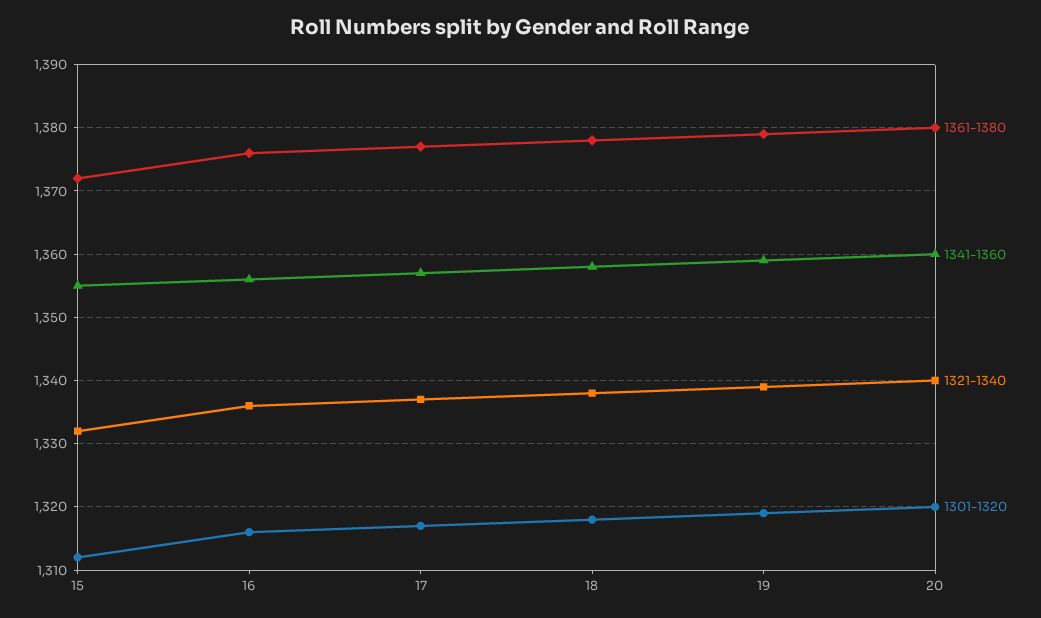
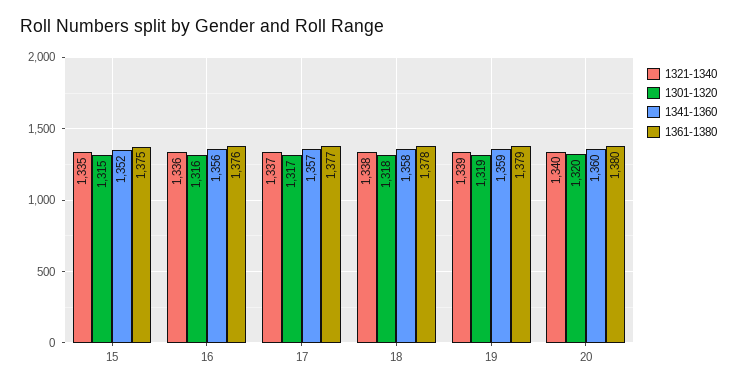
  {
    "1361-1380": {
-     "15": 1372,
+     "15": 1375,
      "16": 1376,
      "17": 1377,
      "18": 1378,
      "19": 1379,
      "20": 1380
    },
    "1341-1360": {
-     "15": 1355,
+     "15": 1352,
      "16": 1356,
      "17": 1357,
      "18": 1358,
      "19": 1359,
      "20": 1360
    },
    "1321-1340": {
-     "15": 1332,
+     "15": 1335,
      "16": 1336,
      "17": 1337,
      "18": 1338,
      "19": 1339,
      "20": 1340
    },
    "1301-1320": {
-     "15": 1312,
+     "15": 1315,
      "16": 1316,
      "17": 1317,
      "18": 1318,
      "19": 1319,
      "20": 1320
    }
  }

